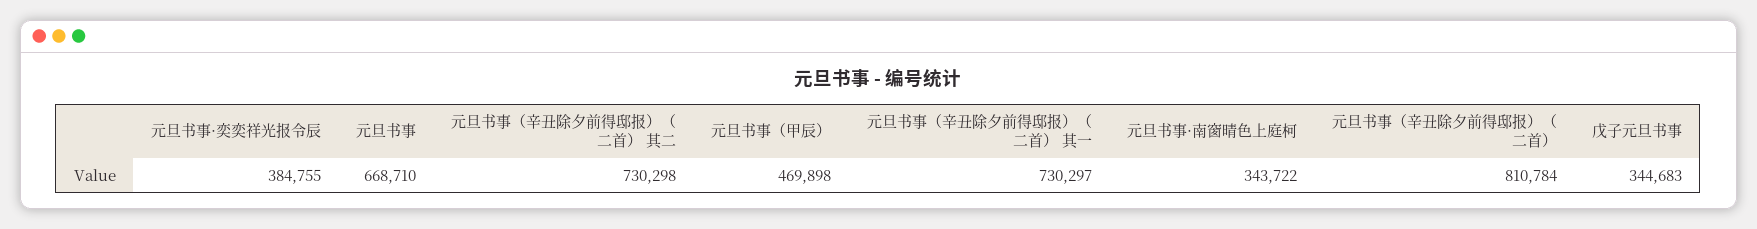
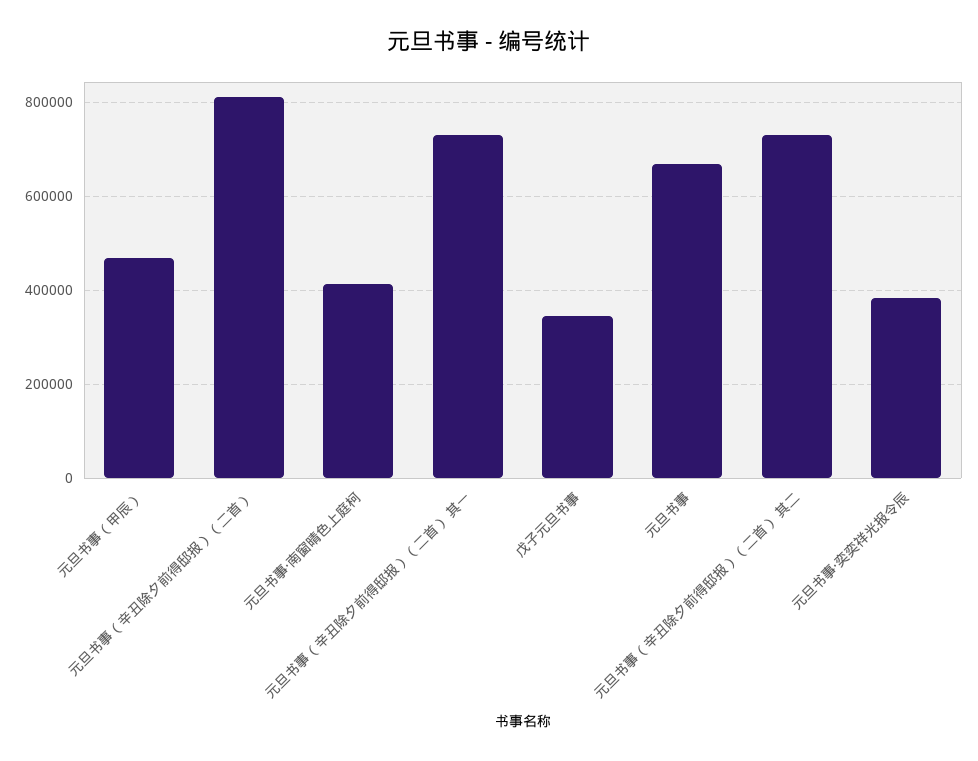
  {
    "元旦书事·奕奕祥光报令辰": 384755,
    "元旦书事": 668710,
    "元旦书事（辛丑除夕前得邸报）（二首） 其二": 730298,
    "元旦书事（甲辰）": 469898,
    "元旦书事（辛丑除夕前得邸报）（二首） 其一": 730297,
-   "元旦书事·南窗晴色上庭柯": 343722,
+   "元旦书事·南窗晴色上庭柯": 420000,
    "元旦书事（辛丑除夕前得邸报）（二首）": 810784,
    "戊子元旦书事": 344683
  }

